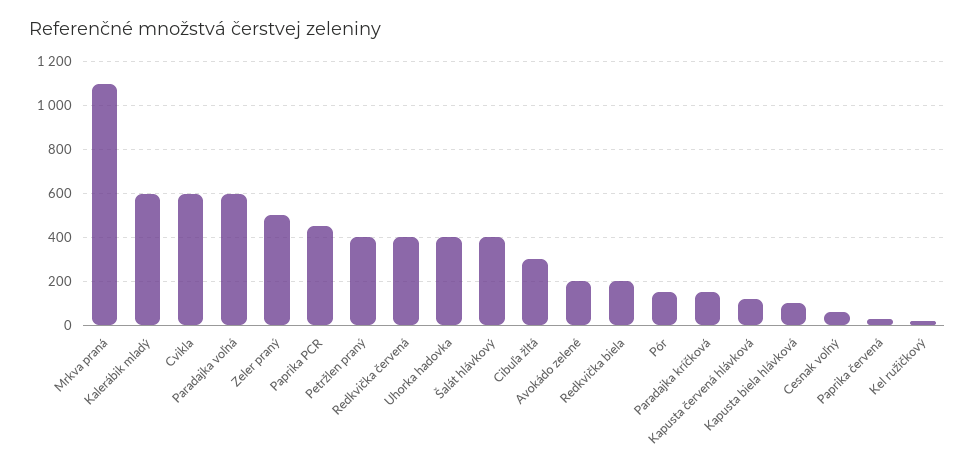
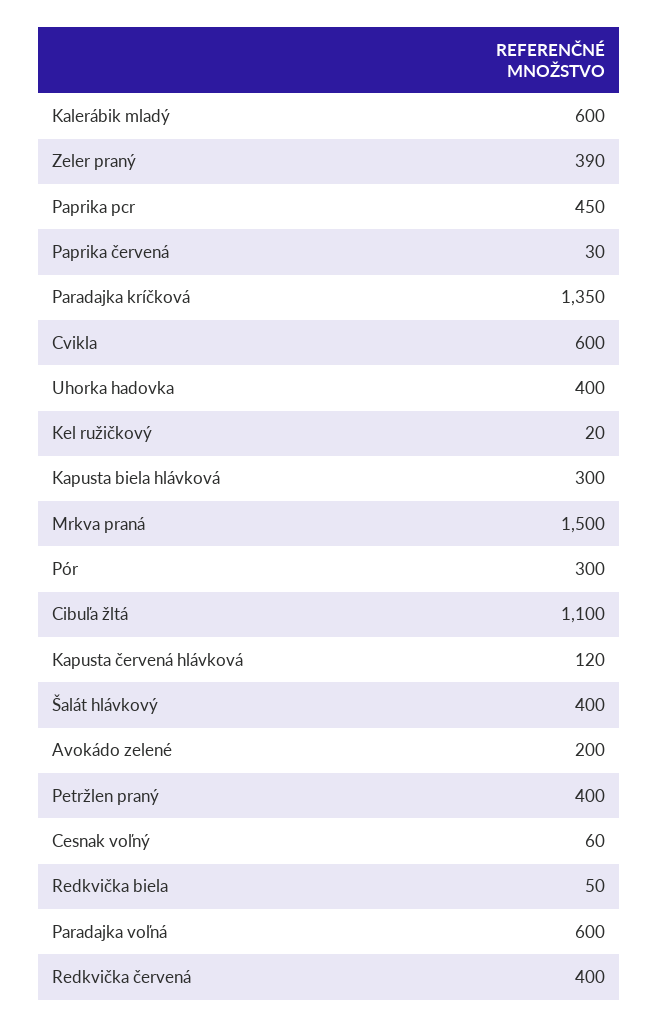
  {
-   "Mrkva praná": 1100,
+   "Mrkva praná": 1500,
    "Kalerábik mladý": 600,
    "Cvikla": 600,
    "Paradajka voľná": 600,
-   "Zeler praný": 500,
+   "Zeler praný": 390,
    "Paprika PCR": 450,
    "Petržlen praný": 400,
    "Redkvička červená": 400,
    "Uhorka hadovka": 400,
    "Šalát hlávkový": 400,
-   "Cibuľa žltá": 300,
+   "Cibuľa žltá": 1100,
    "Avokádo zelené": 200,
-   "Redkvička biela": 200,
+   "Redkvička biela": 50,
-   "Pór": 150,
+   "Pór": 300,
-   "Paradajka kríčková": 150,
+   "Paradajka kríčková": 1350,
    "Kapusta červená hlávková": 120,
-   "Kapusta biela hlávková": 100,
+   "Kapusta biela hlávková": 300,
    "Cesnak voľný": 60,
    "Paprika červená": 30,
    "Kel ružičkový": 20
  }

